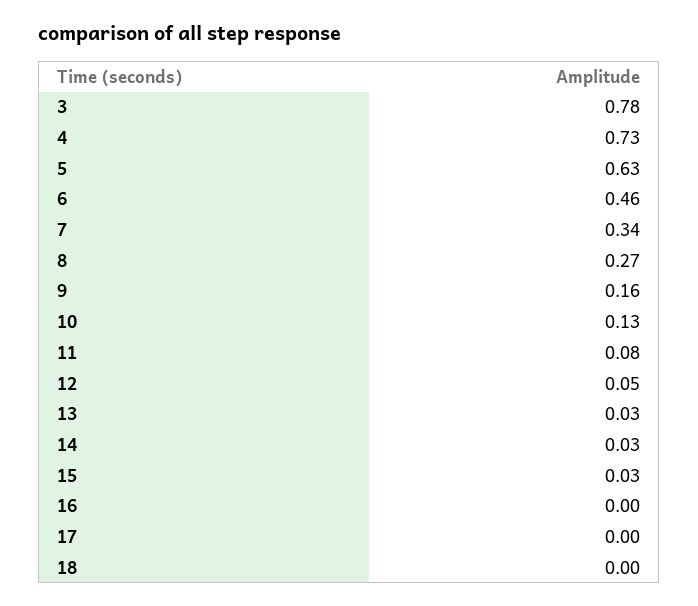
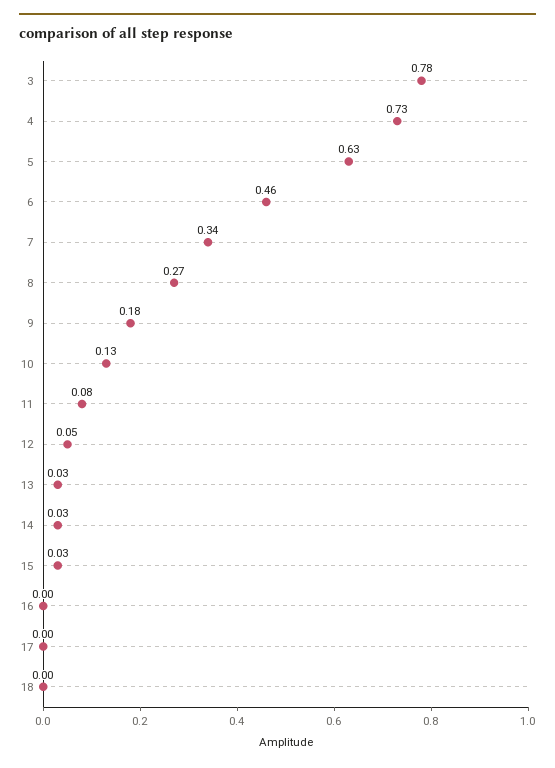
  {
    "3": 0.78,
    "4": 0.73,
    "5": 0.63,
    "6": 0.46,
    "7": 0.34,
    "8": 0.27,
-   "9": 0.16,
+   "9": 0.18,
    "10": 0.13,
    "11": 0.08,
    "12": 0.05,
    "13": 0.03,
    "14": 0.03,
    "15": 0.03,
    "16": 0,
    "17": 0,
    "18": 0
  }

